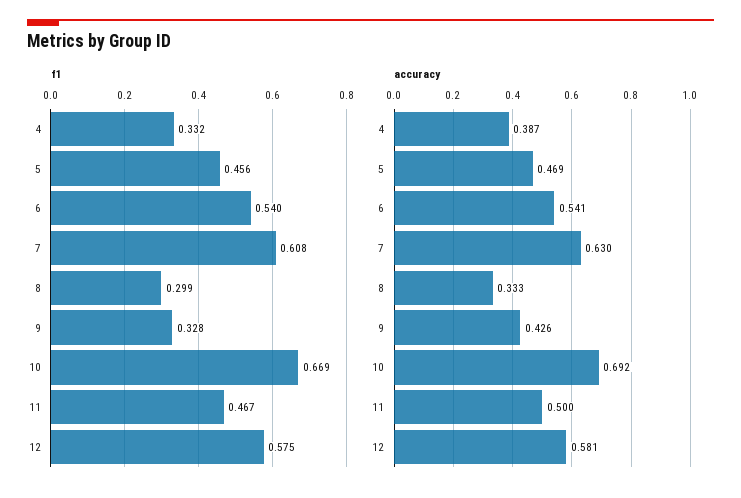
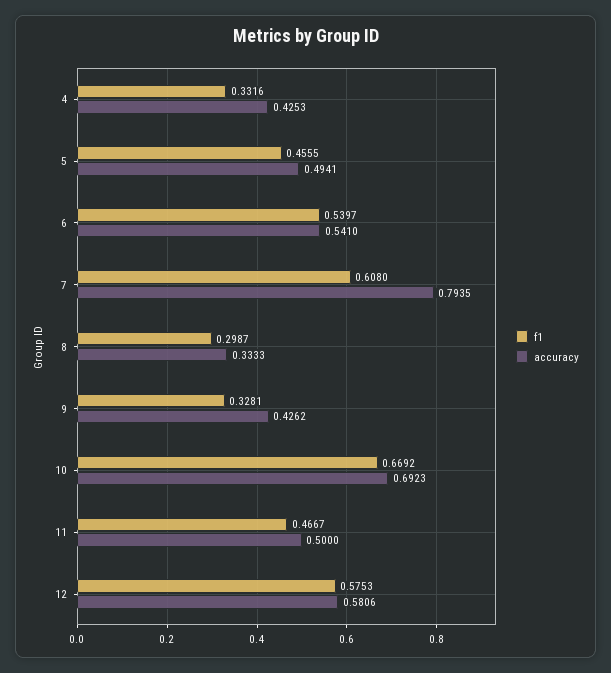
  {
    "f1": {
      "4": 0.3316,
      "5": 0.4555,
      "6": 0.5397,
      "7": 0.608,
      "8": 0.2987,
      "9": 0.3281,
      "10": 0.6692,
      "11": 0.4667,
      "12": 0.5753
    },
    "accuracy": {
-     "4": 0.387,
+     "4": 0.4253,
-     "5": 0.469,
+     "5": 0.4941,
      "6": 0.541,
-     "7": 0.63,
+     "7": 0.7935,
      "8": 0.3333,
      "9": 0.4262,
      "10": 0.6923,
      "11": 0.5,
      "12": 0.5806
    }
  }

